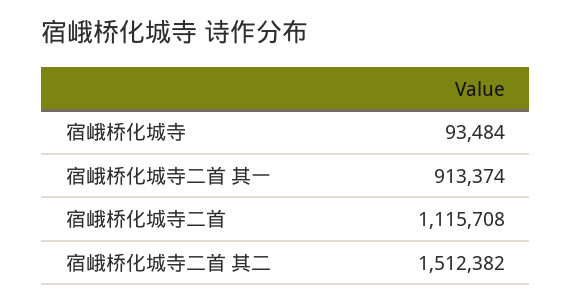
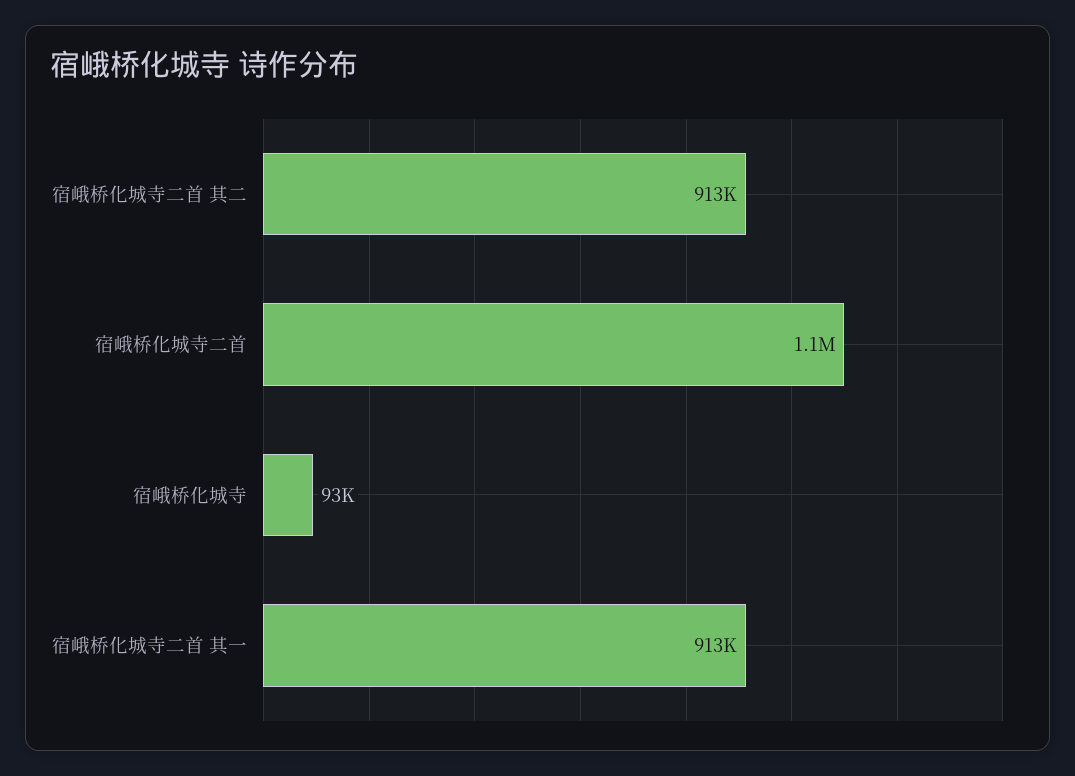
  {
    "宿峨桥化城寺": 93484,
    "宿峨桥化城寺二首 其一": 913374,
    "宿峨桥化城寺二首": 1115708,
-   "宿峨桥化城寺二首 其二": 1512382
+   "宿峨桥化城寺二首 其二": 913000
  }

